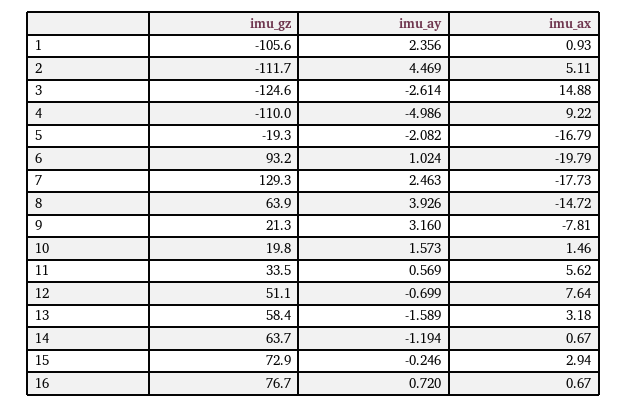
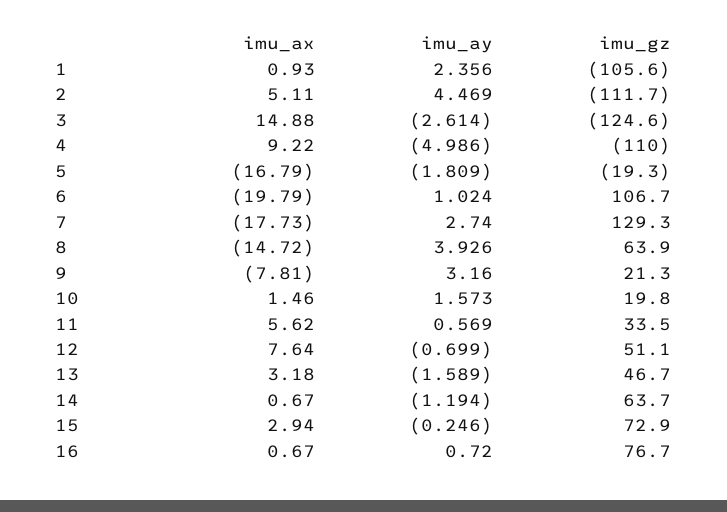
  {
    "imu_gz": {
      "1": -105.6,
      "2": -111.7,
      "3": -124.6,
      "4": -110,
      "5": -19.3,
-     "6": 93.2,
+     "6": 106.7,
      "7": 129.3,
      "8": 63.9,
      "9": 21.3,
      "10": 19.8,
      "11": 33.5,
      "12": 51.1,
-     "13": 58.4,
+     "13": 46.7,
      "14": 63.7,
      "15": 72.9,
      "16": 76.7
    },
    "imu_ay": {
      "1": 2.356,
      "2": 4.469,
      "3": -2.614,
      "4": -4.986,
-     "5": -2.082,
+     "5": -1.809,
      "6": 1.024,
-     "7": 2.463,
+     "7": 2.74,
      "8": 3.926,
      "9": 3.16,
      "10": 1.573,
      "11": 0.569,
      "12": -0.699,
      "13": -1.589,
      "14": -1.194,
      "15": -0.246,
      "16": 0.72
    },
    "imu_ax": {
      "1": 0.93,
      "2": 5.11,
      "3": 14.88,
      "4": 9.22,
      "5": -16.79,
      "6": -19.79,
      "7": -17.73,
      "8": -14.72,
      "9": -7.81,
      "10": 1.46,
      "11": 5.62,
      "12": 7.64,
      "13": 3.18,
      "14": 0.67,
      "15": 2.94,
      "16": 0.67
    }
  }

